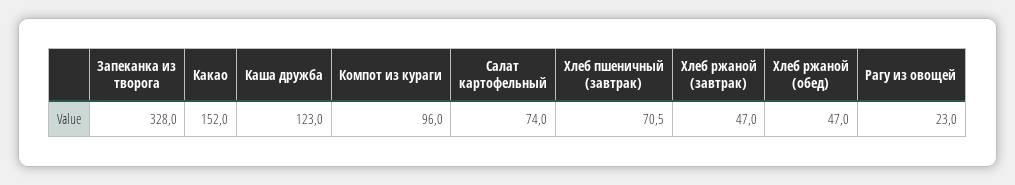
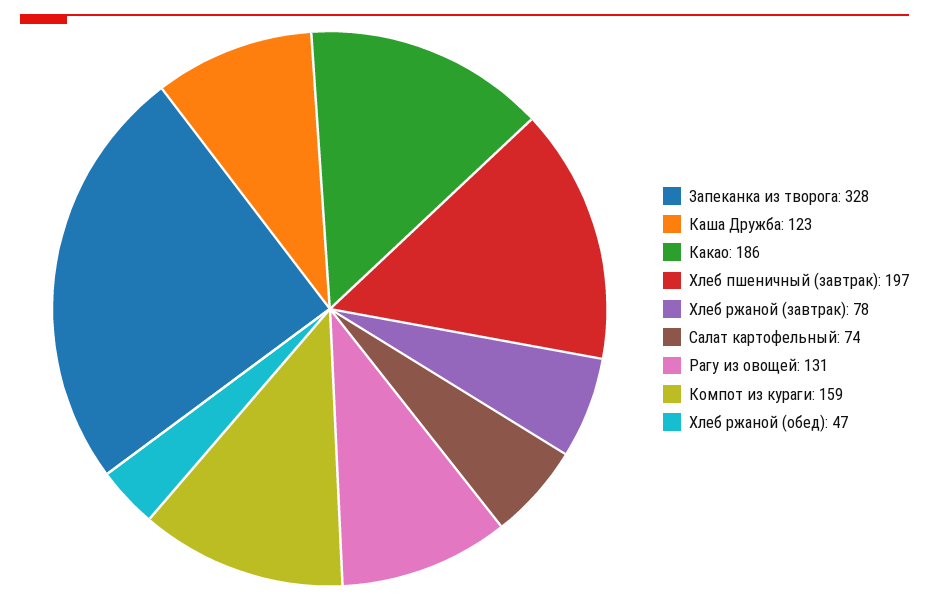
  {
    "Запеканка из творога": 328,
-   "Какао": 152,
+   "Какао": 186,
    "Каша дружба": 123,
-   "Компот из кураги": 96,
+   "Компот из кураги": 159,
    "Салат картофельный": 74,
-   "Хлеб пшеничный (завтрак)": 70.5,
+   "Хлеб пшеничный (завтрак)": 197,
-   "Хлеб ржаной (завтрак)": 47,
+   "Хлеб ржаной (завтрак)": 78,
    "Хлеб ржаной (обед)": 47,
-   "Рагу из овощей": 23
+   "Рагу из овощей": 131
  }

